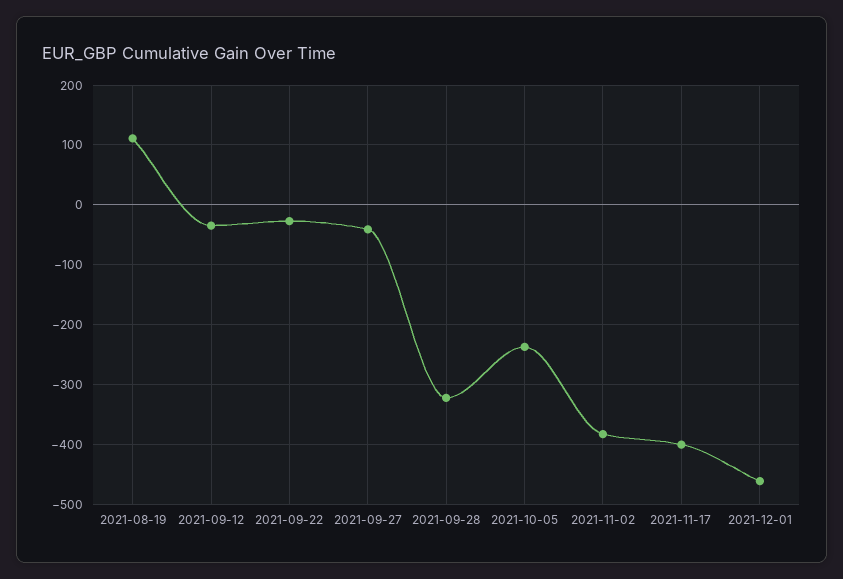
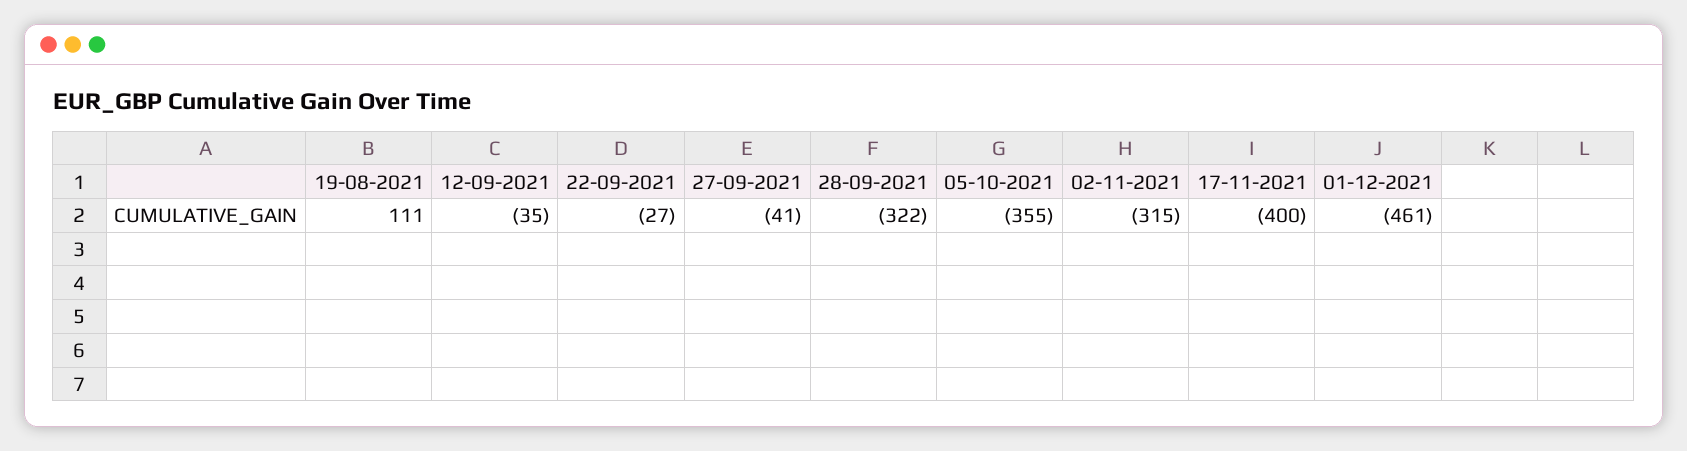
  {
    "2021-08-19": 111,
    "2021-09-12": -35,
    "2021-09-22": -27,
    "2021-09-27": -41,
    "2021-09-28": -322,
-   "2021-10-05": -240,
+   "2021-10-05": -355,
-   "2021-11-02": -380,
+   "2021-11-02": -315,
    "2021-11-17": -400,
    "2021-12-01": -461
  }

